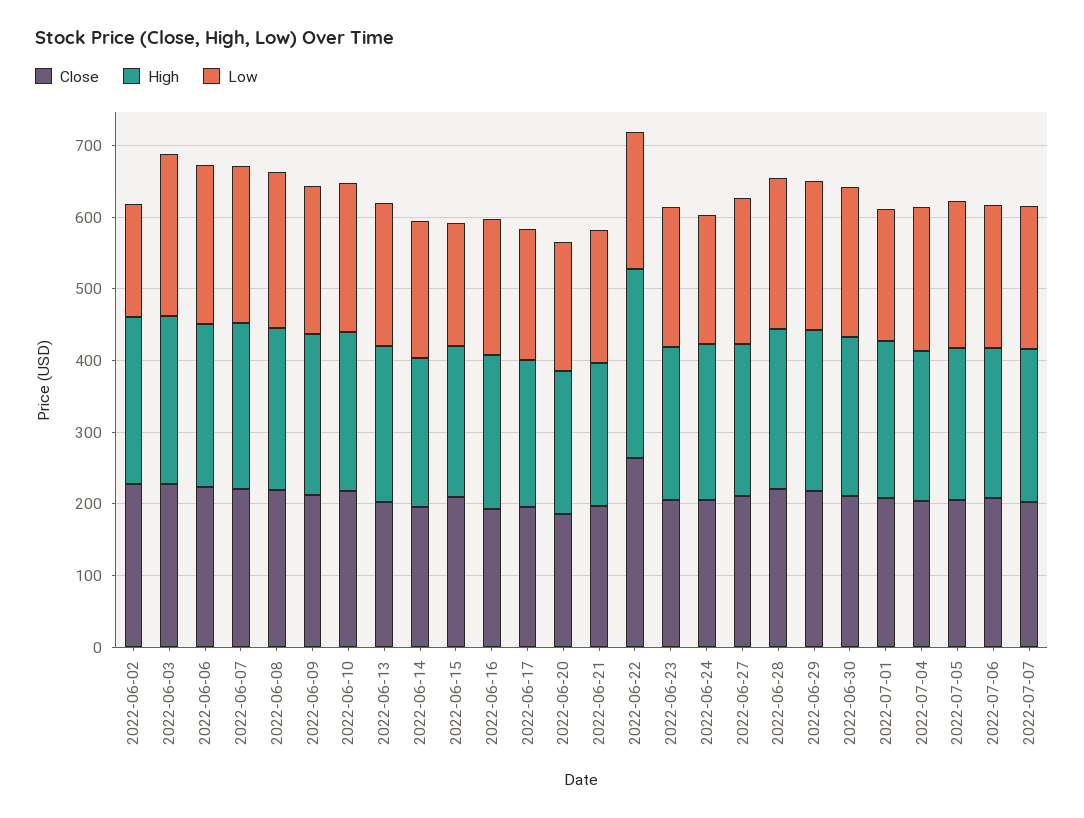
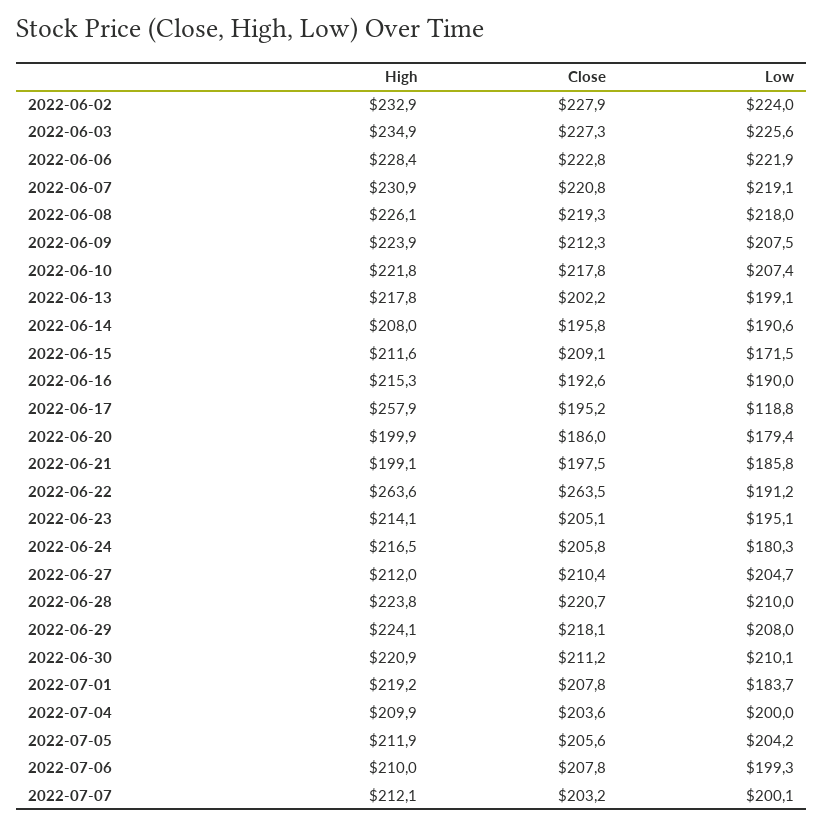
  {
    "Close": {
      "2022-06-02": 227.9,
      "2022-06-03": 227.3,
      "2022-06-06": 222.8,
      "2022-06-07": 220.8,
      "2022-06-08": 219.3,
      "2022-06-09": 212.3,
      "2022-06-10": 217.8,
      "2022-06-13": 202.2,
      "2022-06-14": 195.8,
      "2022-06-15": 209.1,
      "2022-06-16": 192.6,
      "2022-06-17": 195.2,
      "2022-06-20": 186,
      "2022-06-21": 197.5,
      "2022-06-22": 263.5,
      "2022-06-23": 205.1,
      "2022-06-24": 205.8,
      "2022-06-27": 210.4,
      "2022-06-28": 220.7,
      "2022-06-29": 218.1,
      "2022-06-30": 211.2,
      "2022-07-01": 207.8,
      "2022-07-04": 203.6,
      "2022-07-05": 205.6,
      "2022-07-06": 207.8,
      "2022-07-07": 203.2
    },
    "High": {
      "2022-06-02": 232.9,
      "2022-06-03": 234.9,
      "2022-06-06": 228.4,
      "2022-06-07": 230.9,
      "2022-06-08": 226.1,
      "2022-06-09": 223.9,
      "2022-06-10": 221.8,
      "2022-06-13": 217.8,
      "2022-06-14": 208,
      "2022-06-15": 211.6,
      "2022-06-16": 215.3,
-     "2022-06-17": 200,
+     "2022-06-17": 257.9,
      "2022-06-20": 199.9,
      "2022-06-21": 199.1,
      "2022-06-22": 263.6,
      "2022-06-23": 214.1,
      "2022-06-24": 216.5,
      "2022-06-27": 212,
      "2022-06-28": 223.8,
      "2022-06-29": 224.1,
      "2022-06-30": 220.9,
      "2022-07-01": 219.2,
      "2022-07-04": 209.9,
      "2022-07-05": 211.9,
      "2022-07-06": 210,
      "2022-07-07": 212.1
    },
    "Low": {
-     "2022-06-02": 160,
+     "2022-06-02": 224,
      "2022-06-03": 225.6,
      "2022-06-06": 221.9,
      "2022-06-07": 219.1,
      "2022-06-08": 218,
      "2022-06-09": 207.5,
      "2022-06-10": 207.4,
      "2022-06-13": 199.1,
      "2022-06-14": 190.6,
      "2022-06-15": 171.5,
      "2022-06-16": 190,
-     "2022-06-17": 180,
+     "2022-06-17": 118.8,
      "2022-06-20": 179.4,
      "2022-06-21": 185.8,
      "2022-06-22": 191.2,
      "2022-06-23": 195.1,
      "2022-06-24": 180.3,
      "2022-06-27": 204.7,
      "2022-06-28": 210,
      "2022-06-29": 208,
      "2022-06-30": 210.1,
      "2022-07-01": 183.7,
      "2022-07-04": 200,
      "2022-07-05": 204.2,
      "2022-07-06": 199.3,
      "2022-07-07": 200.1
    }
  }

